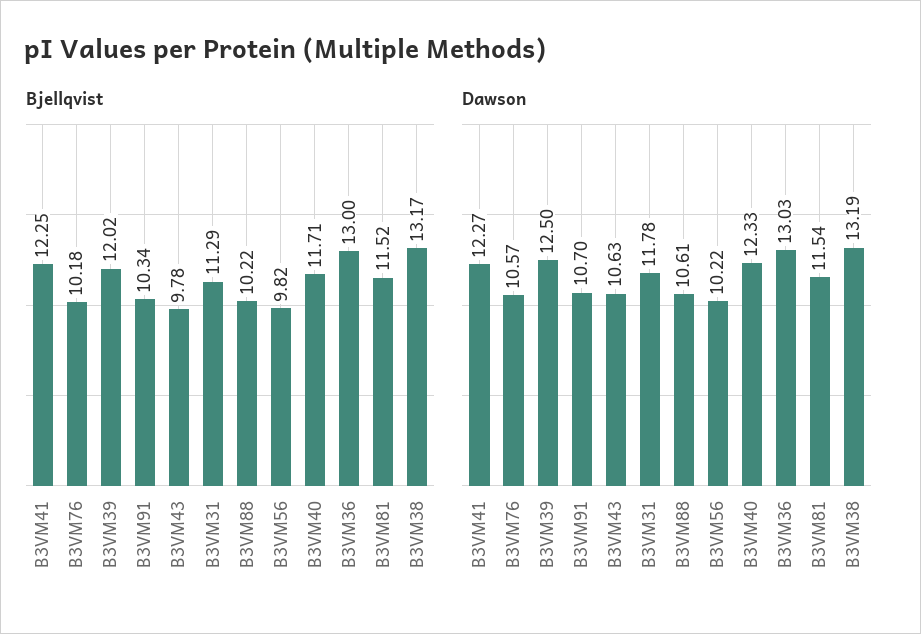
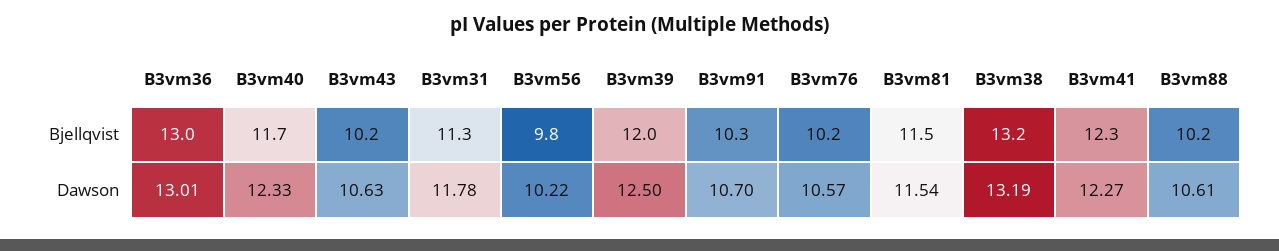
  {
    "Bjellqvist": {
      "B3VM41": 12.25,
      "B3VM76": 10.18,
      "B3VM39": 12.02,
      "B3VM91": 10.34,
-     "B3VM43": 9.78,
+     "B3VM43": 10.2,
      "B3VM31": 11.29,
      "B3VM88": 10.22,
      "B3VM56": 9.82,
      "B3VM40": 11.71,
      "B3VM36": 13,
      "B3VM81": 11.52,
      "B3VM38": 13.17
    },
    "Dawson": {
      "B3VM41": 12.27,
      "B3VM76": 10.57,
      "B3VM39": 12.5,
      "B3VM91": 10.7,
      "B3VM43": 10.63,
      "B3VM31": 11.78,
      "B3VM88": 10.61,
      "B3VM56": 10.22,
      "B3VM40": 12.33,
-     "B3VM36": 13.03,
+     "B3VM36": 13.01,
      "B3VM81": 11.54,
      "B3VM38": 13.19
    }
  }

